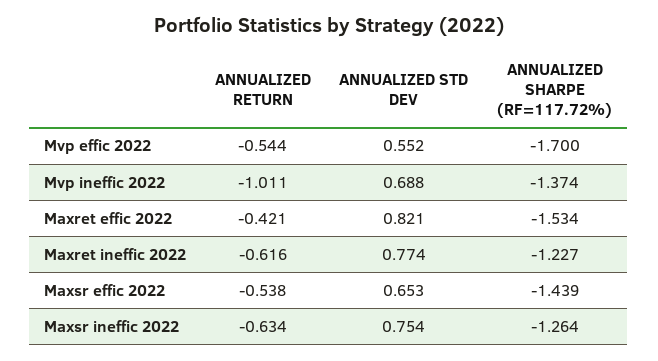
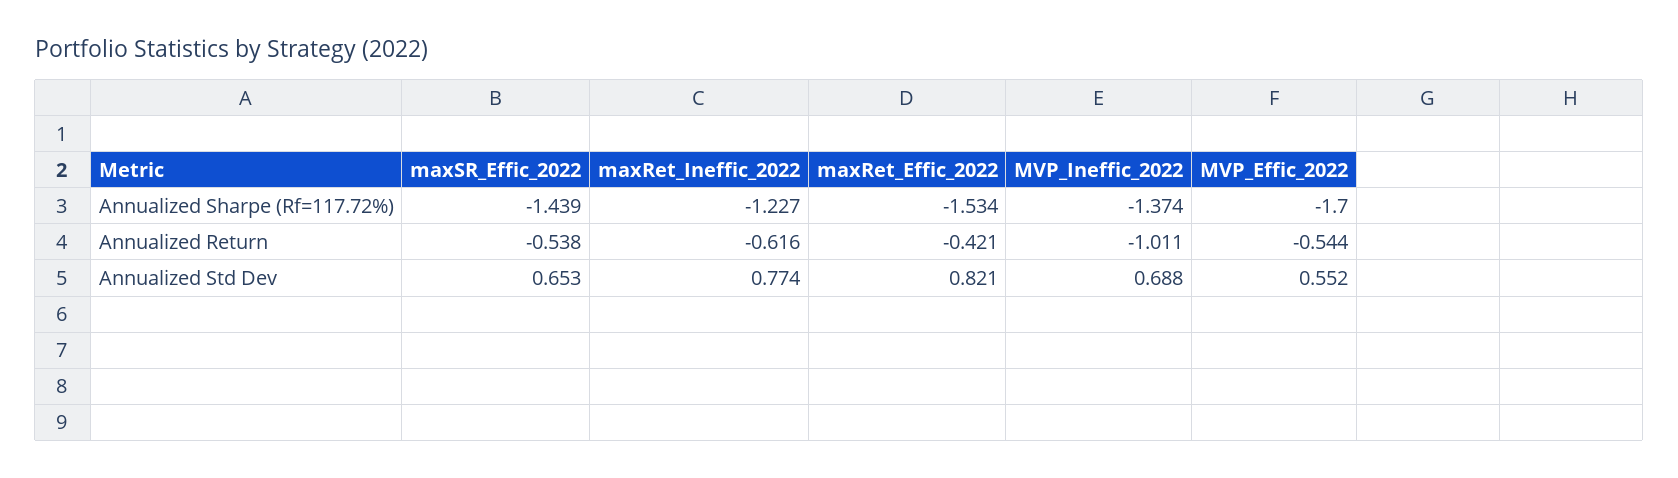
  {
    "ANNUALIZED RETURN": {
      "Mvp effic 2022": -0.544,
      "Mvp ineffic 2022": -1.011,
      "Maxret effic 2022": -0.421,
      "Maxret ineffic 2022": -0.616,
-     "Maxsr effic 2022": -0.538,
+     "Maxsr effic 2022": -0.538
-     "Maxsr ineffic 2022": -0.634
    },
    "ANNUALIZED STD DEV": {
      "Mvp effic 2022": 0.552,
      "Mvp ineffic 2022": 0.688,
      "Maxret effic 2022": 0.821,
      "Maxret ineffic 2022": 0.774,
-     "Maxsr effic 2022": 0.653,
+     "Maxsr effic 2022": 0.653
-     "Maxsr ineffic 2022": 0.754
    },
    "ANNUALIZED SHARPE (RF=117.72%)": {
      "Mvp effic 2022": -1.7,
      "Mvp ineffic 2022": -1.374,
      "Maxret effic 2022": -1.534,
      "Maxret ineffic 2022": -1.227,
-     "Maxsr effic 2022": -1.439,
+     "Maxsr effic 2022": -1.439
-     "Maxsr ineffic 2022": -1.264
    }
  }

